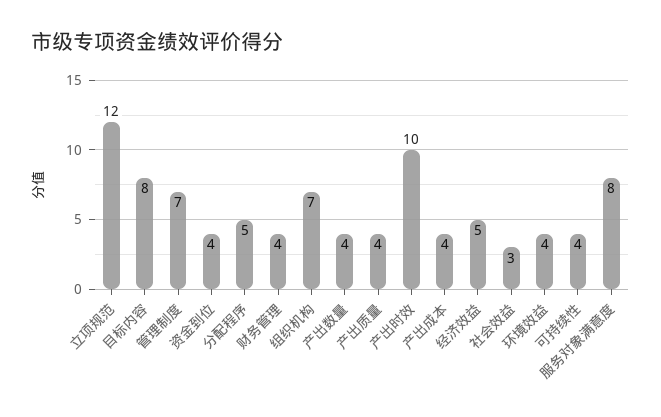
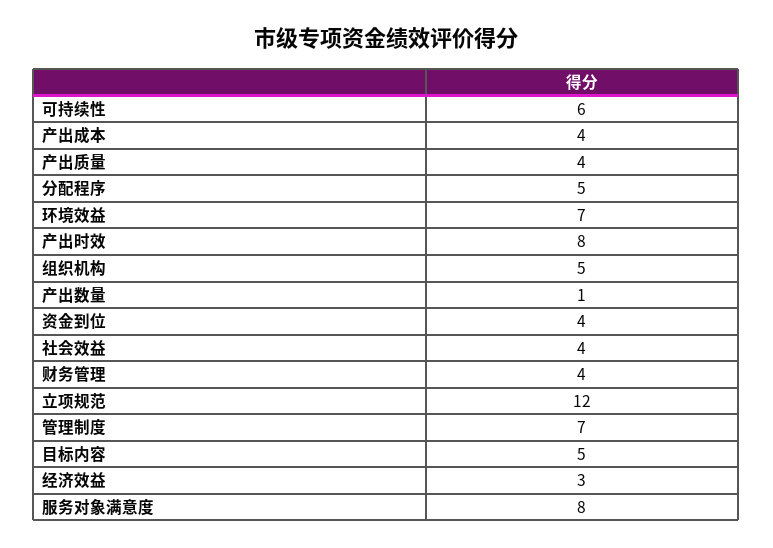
  {
    "立项规范": 12,
-   "目标内容": 8,
+   "目标内容": 5,
    "管理制度": 7,
    "资金到位": 4,
    "分配程序": 5,
    "财务管理": 4,
-   "组织机构": 7,
+   "组织机构": 5,
-   "产出数量": 4,
+   "产出数量": 1,
    "产出质量": 4,
-   "产出时效": 10,
+   "产出时效": 8,
    "产出成本": 4,
-   "经济效益": 5,
+   "经济效益": 3,
-   "社会效益": 3,
+   "社会效益": 4,
-   "环境效益": 4,
+   "环境效益": 7,
-   "可持续性": 4,
+   "可持续性": 6,
    "服务对象满意度": 8
  }

